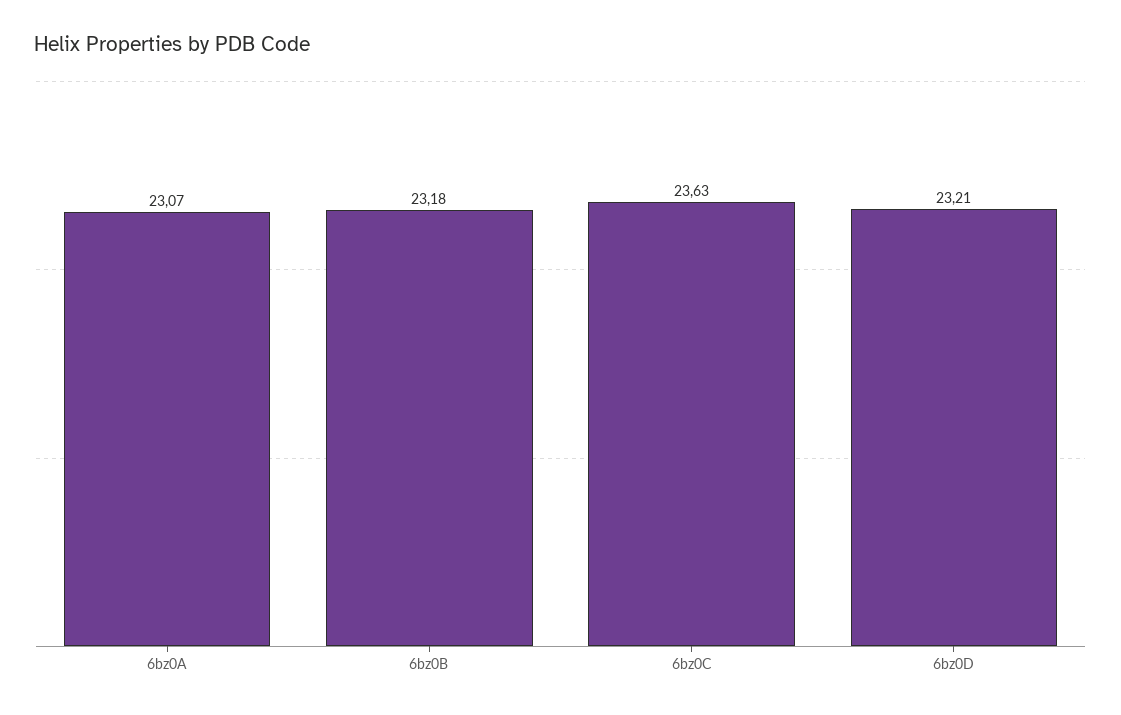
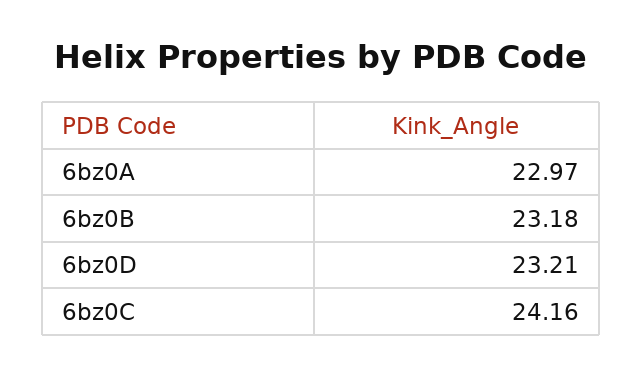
  {
-   "6bz0A": 23.07,
+   "6bz0A": 22.97,
    "6bz0B": 23.18,
-   "6bz0C": 23.63,
+   "6bz0C": 24.16,
    "6bz0D": 23.21
  }

